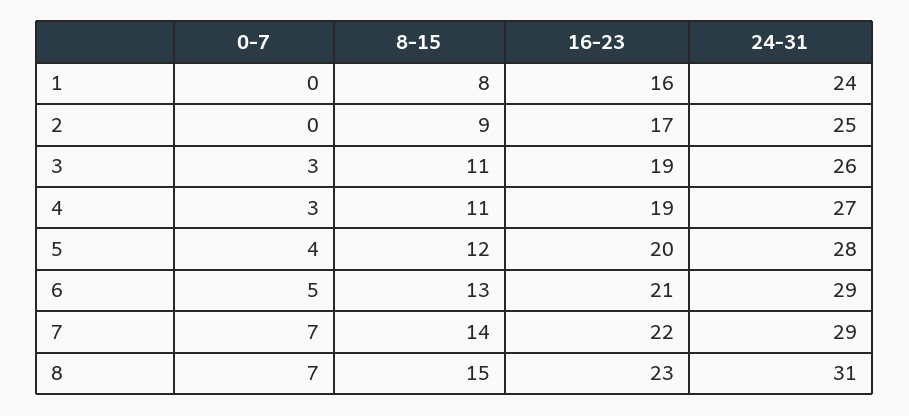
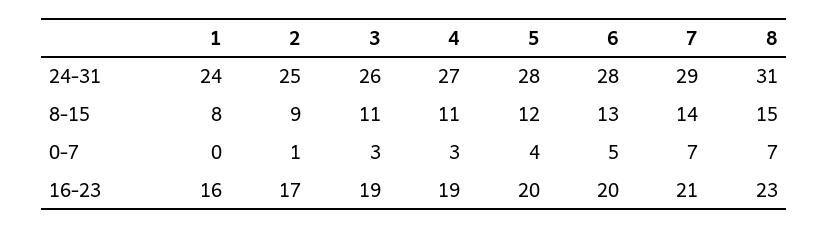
  {
    "0-7": {
      "1": 0,
-     "2": 0,
+     "2": 1,
      "3": 3,
      "4": 3,
      "5": 4,
      "6": 5,
      "7": 7,
      "8": 7
    },
    "8-15": {
      "1": 8,
      "2": 9,
      "3": 11,
      "4": 11,
      "5": 12,
      "6": 13,
      "7": 14,
      "8": 15
    },
    "16-23": {
      "1": 16,
      "2": 17,
      "3": 19,
      "4": 19,
      "5": 20,
-     "6": 21,
+     "6": 20,
-     "7": 22,
+     "7": 21,
      "8": 23
    },
    "24-31": {
      "1": 24,
      "2": 25,
      "3": 26,
      "4": 27,
      "5": 28,
-     "6": 29,
+     "6": 28,
      "7": 29,
      "8": 31
    }
  }

